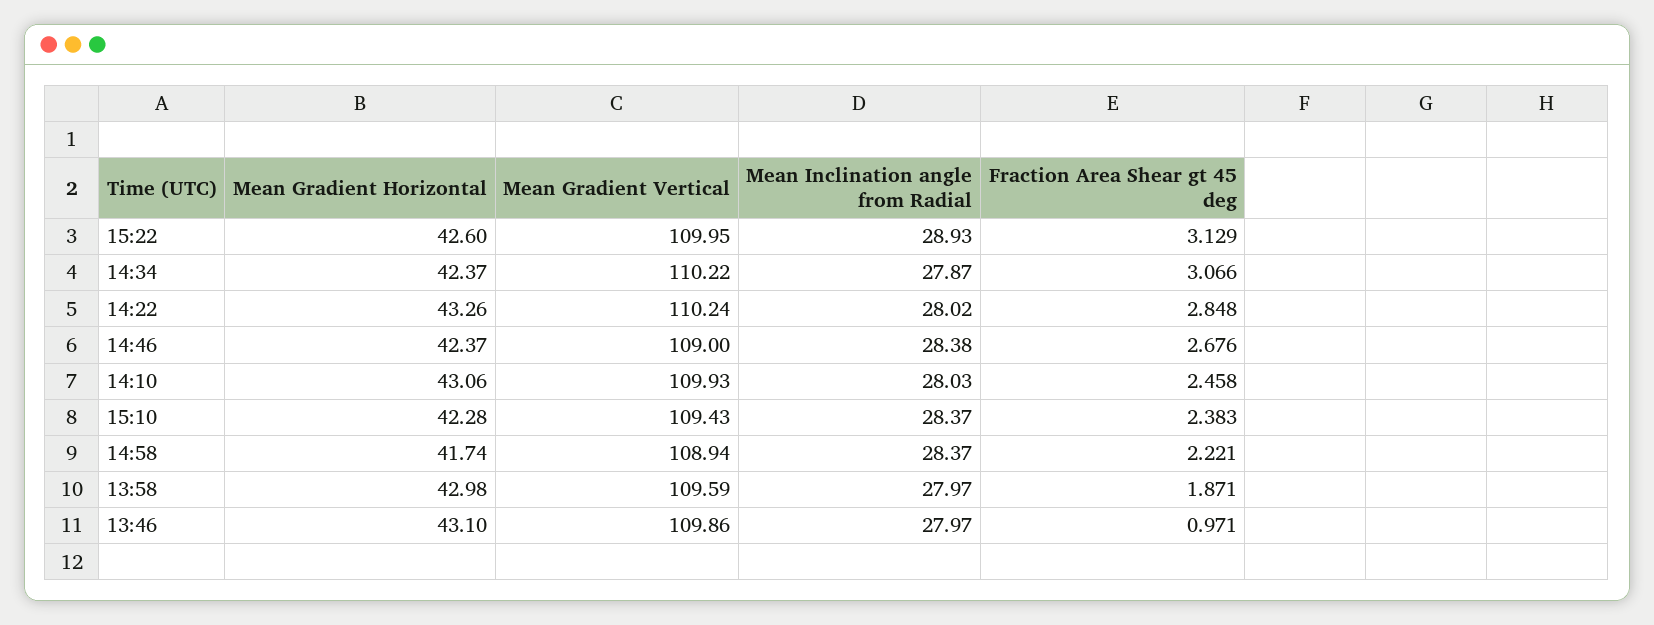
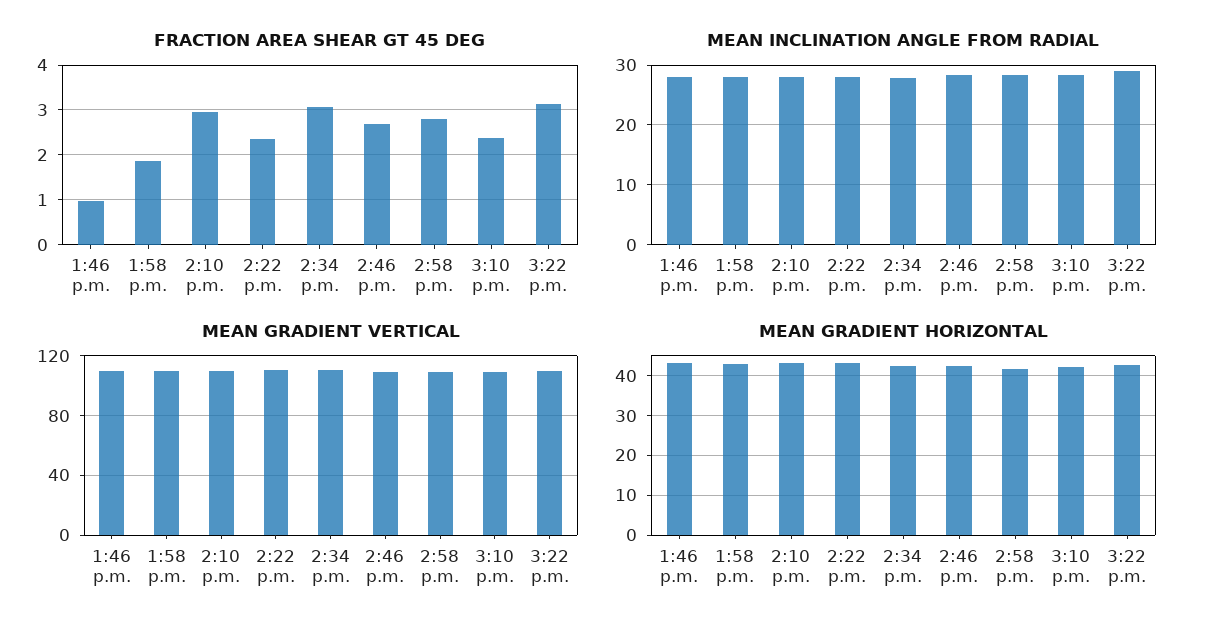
  {
    "Mean Gradient Horizontal": {
      "15:22": 42.6,
      "14:34": 42.37,
      "14:22": 43.26,
      "14:46": 42.37,
      "14:10": 43.06,
      "15:10": 42.28,
      "14:58": 41.74,
      "13:58": 42.98,
      "13:46": 43.1
    },
    "Mean Gradient Vertical": {
      "15:22": 109.95,
      "14:34": 110.22,
      "14:22": 110.24,
      "14:46": 109,
      "14:10": 109.93,
      "15:10": 109.43,
      "14:58": 108.94,
      "13:58": 109.59,
      "13:46": 109.86
    },
    "Mean Inclination angle from Radial": {
      "15:22": 28.93,
      "14:34": 27.87,
      "14:22": 28.02,
      "14:46": 28.38,
      "14:10": 28.03,
      "15:10": 28.37,
      "14:58": 28.37,
      "13:58": 27.97,
      "13:46": 27.97
    },
    "Fraction Area Shear gt 45 deg": {
      "15:22": 3.129,
      "14:34": 3.066,
-     "14:22": 2.848,
+     "14:22": 2.4,
      "14:46": 2.676,
-     "14:10": 2.458,
+     "14:10": 3,
      "15:10": 2.383,
-     "14:58": 2.221,
+     "14:58": 2.8,
      "13:58": 1.871,
      "13:46": 0.971
    }
  }

